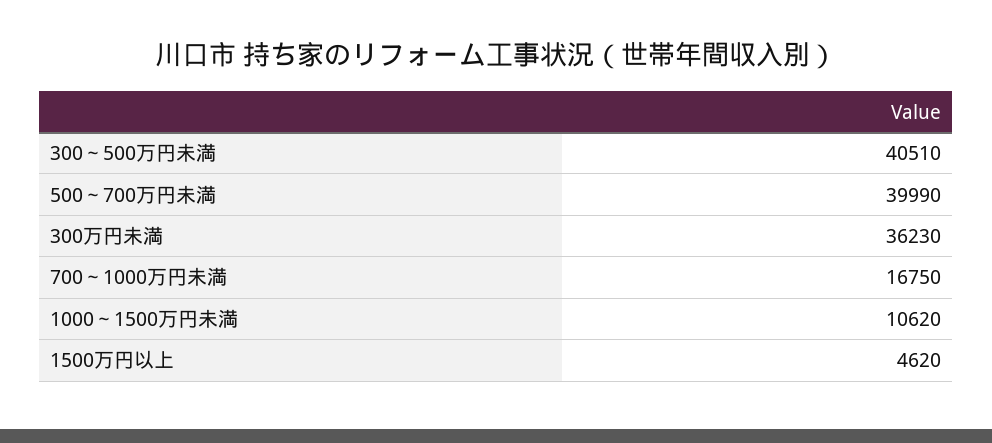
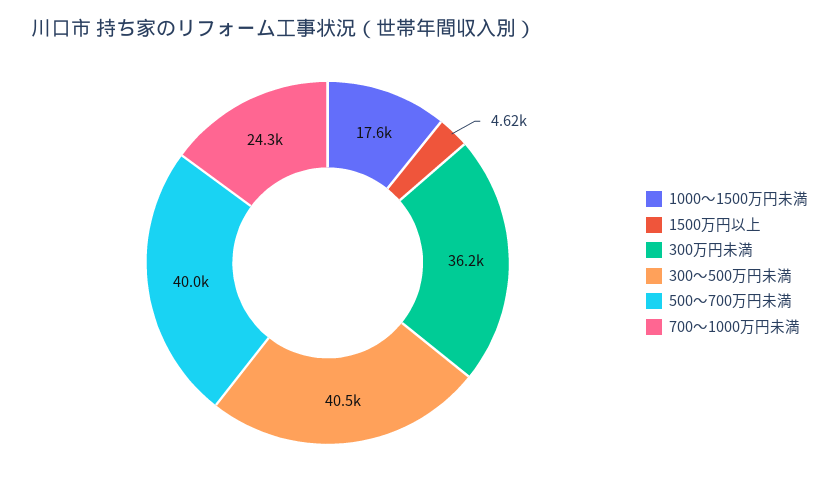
  {
    "300～500万円未満": 40510,
    "500～700万円未満": 39990,
    "300万円未満": 36230,
-   "700～1000万円未満": 16750,
+   "700～1000万円未満": 24300,
-   "1000～1500万円未満": 10620,
+   "1000～1500万円未満": 17600,
    "1500万円以上": 4620
  }

